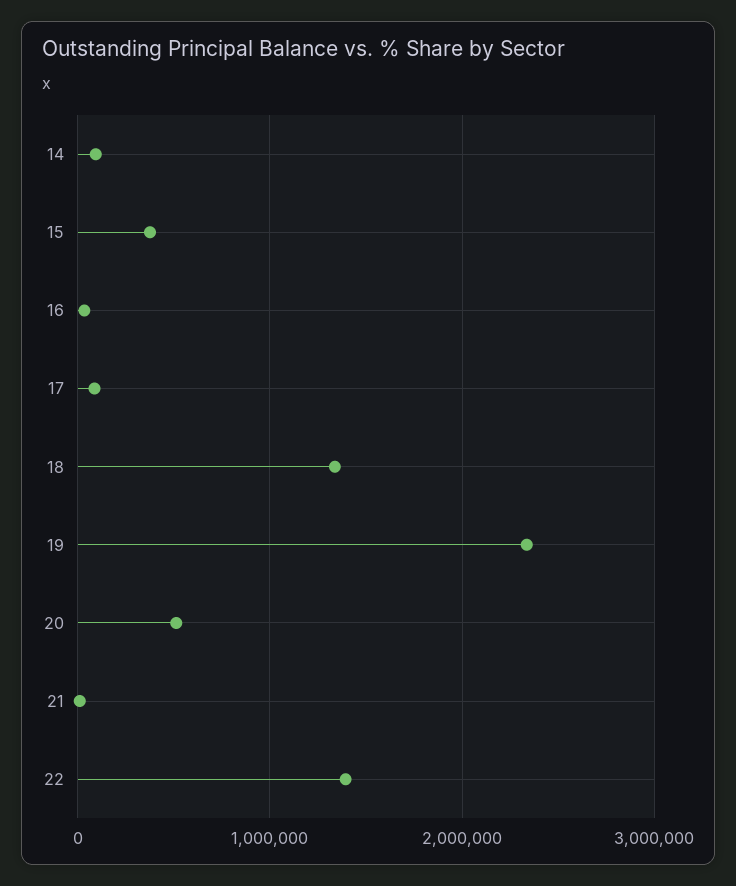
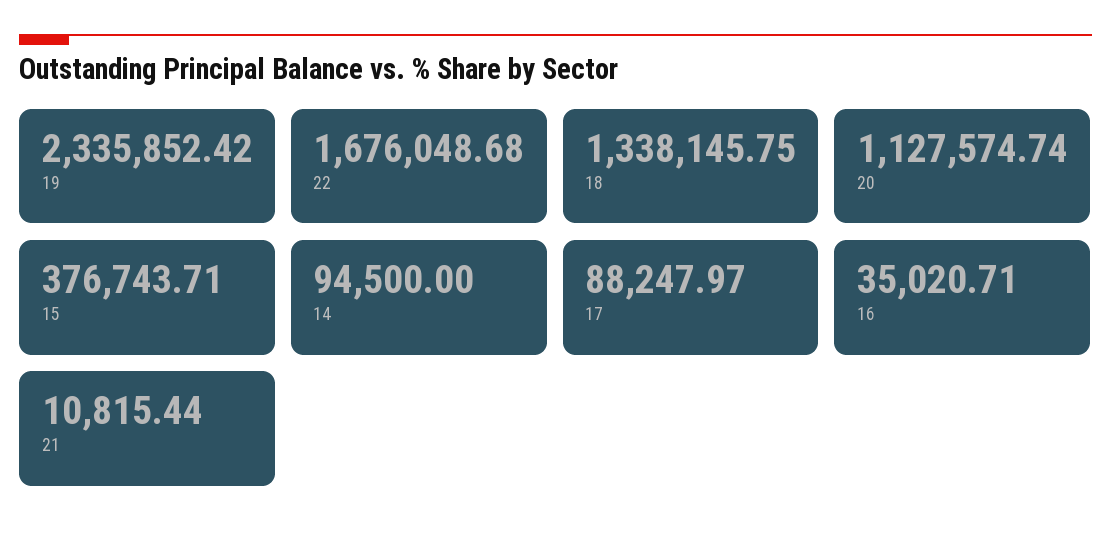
  {
    "14": 94500,
    "15": 376743.71,
    "16": 35020.71,
    "17": 88247.97,
    "18": 1338145.75,
    "19": 2335852.42,
-   "20": 500000,
+   "20": 1127574.74,
    "21": 10815.44,
-   "22": 1400000
+   "22": 1676048.68
  }

